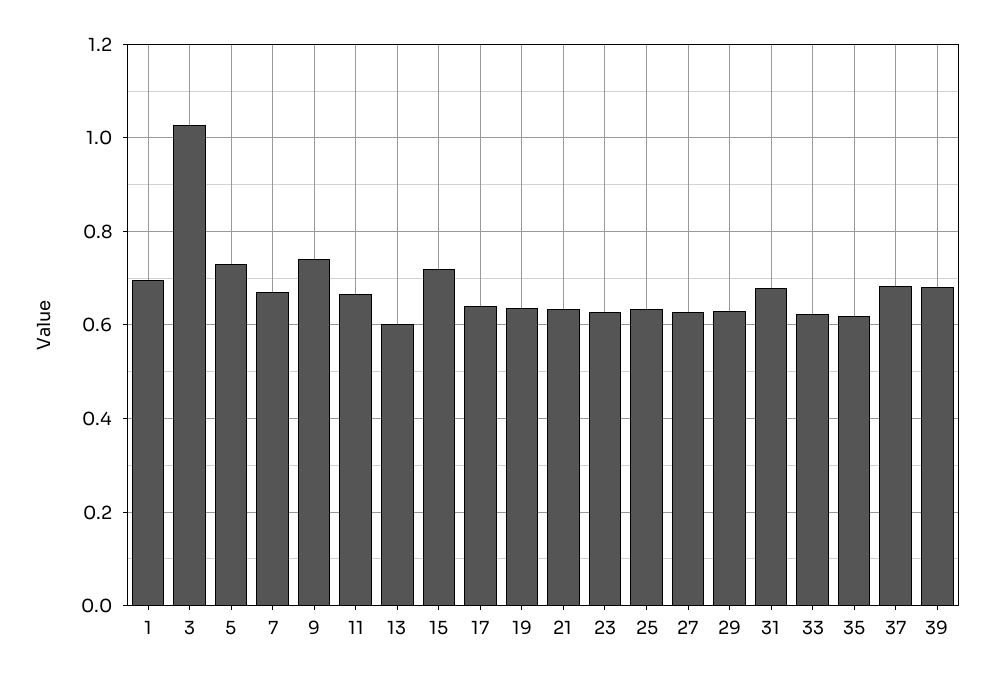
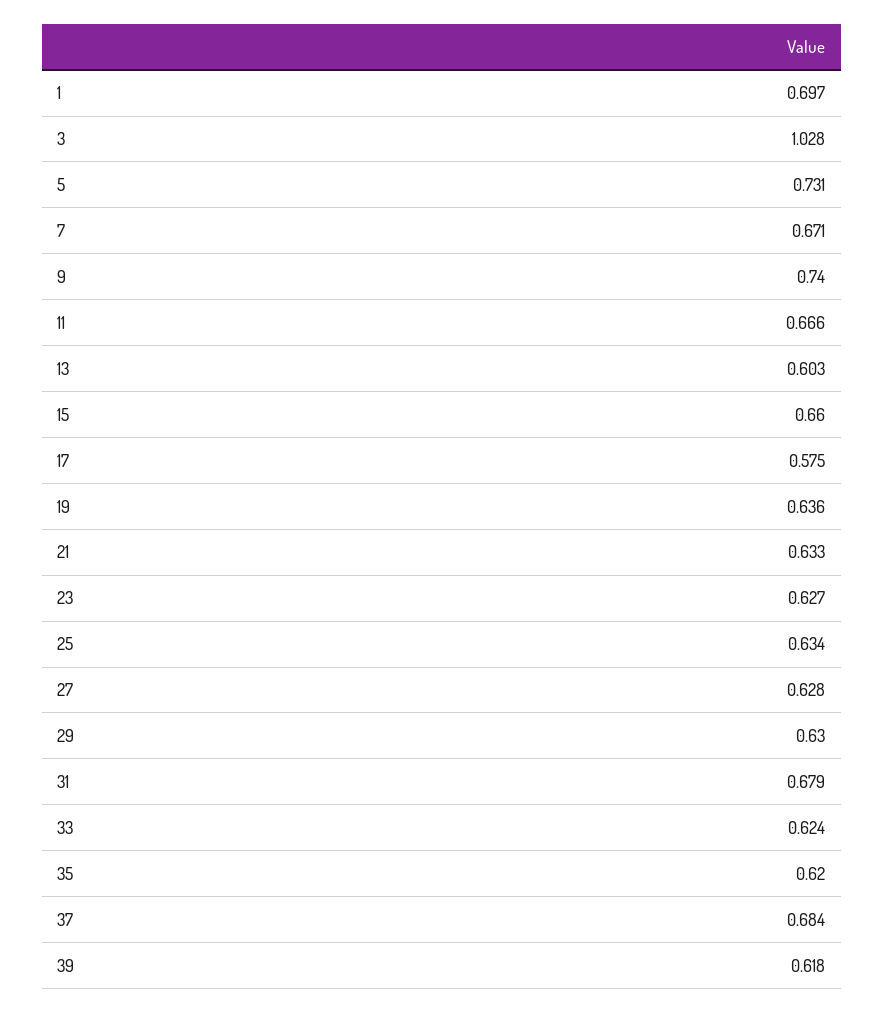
  {
    "1": 0.697,
    "3": 1.028,
    "5": 0.731,
    "7": 0.671,
    "9": 0.74,
    "11": 0.666,
    "13": 0.603,
-   "15": 0.72,
+   "15": 0.66,
-   "17": 0.64,
+   "17": 0.575,
    "19": 0.636,
    "21": 0.633,
    "23": 0.627,
    "25": 0.634,
    "27": 0.628,
    "29": 0.63,
    "31": 0.679,
    "33": 0.624,
    "35": 0.62,
    "37": 0.684,
-   "39": 0.68
+   "39": 0.618
  }

